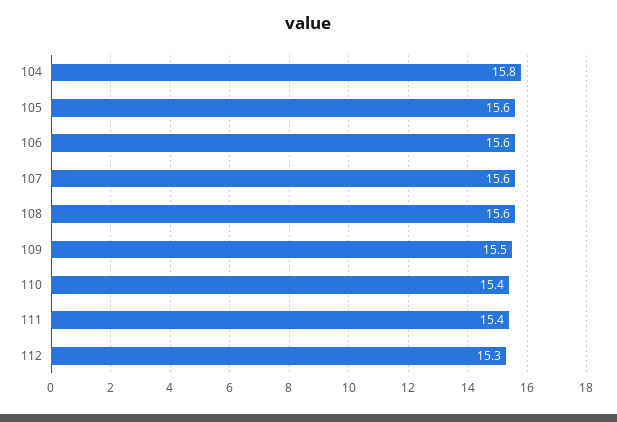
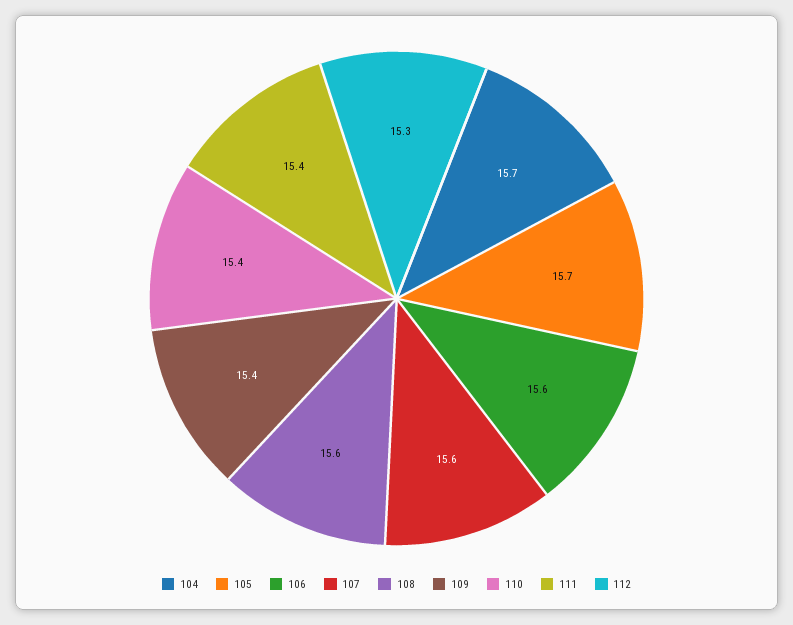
  {
-   "104": 15.8,
+   "104": 15.7,
-   "105": 15.6,
+   "105": 15.7,
    "106": 15.6,
    "107": 15.6,
    "108": 15.6,
-   "109": 15.5,
+   "109": 15.4,
    "110": 15.4,
    "111": 15.4,
    "112": 15.3
  }

